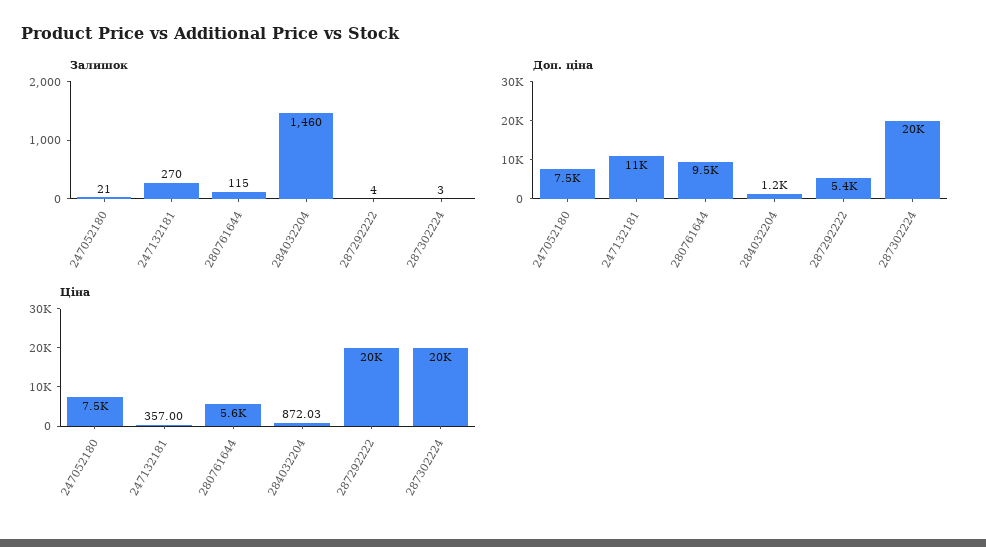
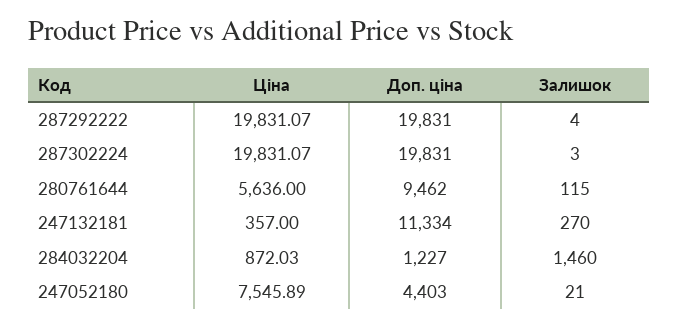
  {
    "Залишок": {
      "247052180": 21,
      "247132181": 270,
      "280761644": 115,
      "284032204": 1460,
      "287292222": 4,
      "287302224": 3
    },
    "Доп. ціна": {
-     "247052180": 7500,
+     "247052180": 4403,
      "247132181": 11334,
      "280761644": 9462,
      "284032204": 1227,
-     "287292222": 5400,
+     "287292222": 19831,
      "287302224": 19831
    },
    "Ціна": {
      "247052180": 7545.89,
      "247132181": 357,
      "280761644": 5636,
      "284032204": 872.03,
      "287292222": 19831.07,
      "287302224": 19831.07
    }
  }

